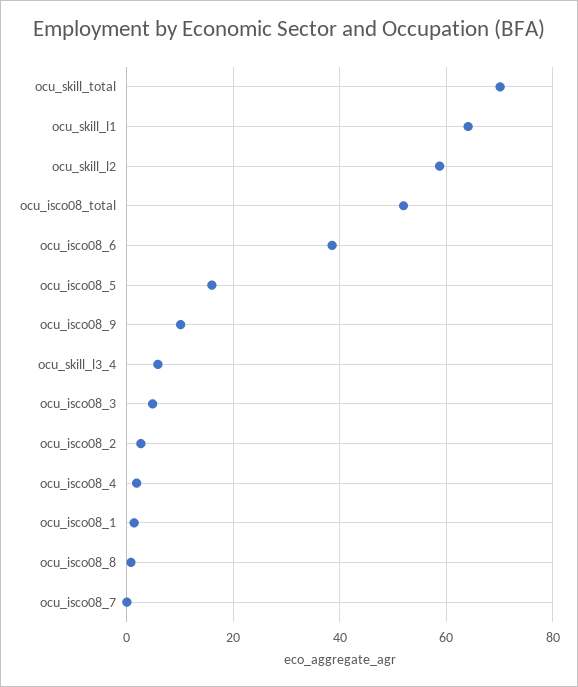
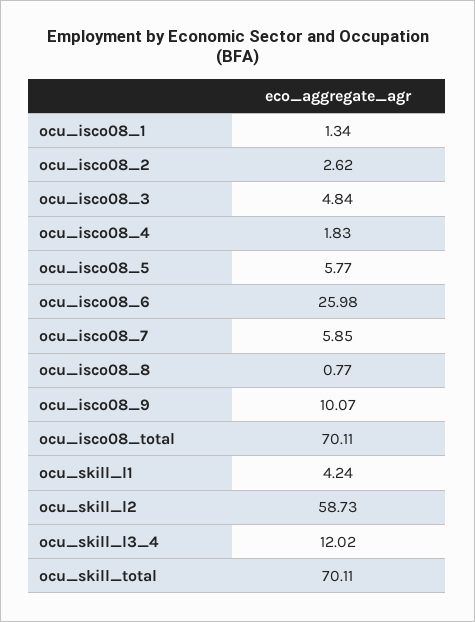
  {
    "ocu_skill_total": 70.11,
-   "ocu_skill_l1": 64,
+   "ocu_skill_l1": 4.24,
    "ocu_skill_l2": 58.73,
-   "ocu_isco08_total": 52,
+   "ocu_isco08_total": 70.11,
-   "ocu_isco08_6": 38,
+   "ocu_isco08_6": 25.98,
-   "ocu_isco08_5": 16,
+   "ocu_isco08_5": 5.77,
    "ocu_isco08_9": 10.07,
-   "ocu_skill_l3_4": 6,
+   "ocu_skill_l3_4": 12.02,
    "ocu_isco08_3": 4.84,
    "ocu_isco08_2": 2.62,
    "ocu_isco08_4": 1.83,
    "ocu_isco08_1": 1.34,
    "ocu_isco08_8": 0.77,
-   "ocu_isco08_7": 0
+   "ocu_isco08_7": 5.85
  }

